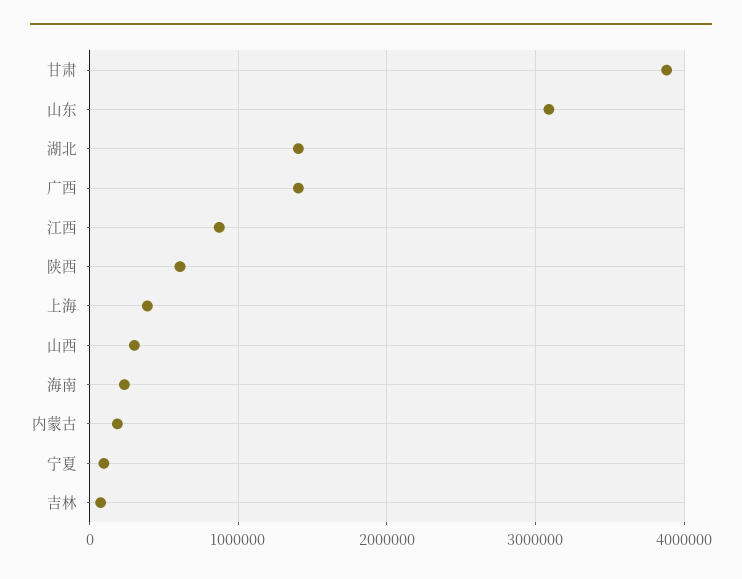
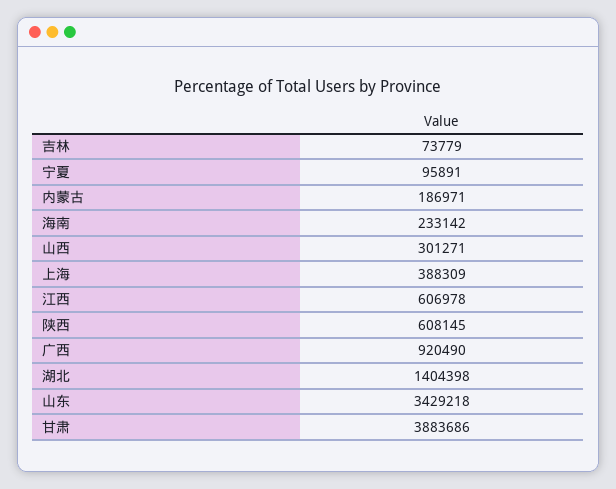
  {
    "甘肃": 3883686,
-   "山东": 3100000,
+   "山东": 3429218,
    "湖北": 1404398,
-   "广西": 1400000,
+   "广西": 920490,
-   "江西": 900000,
+   "江西": 606978,
    "陕西": 608145,
    "上海": 388309,
    "山西": 301271,
    "海南": 233142,
    "内蒙古": 186971,
    "宁夏": 95891,
    "吉林": 73779
  }

